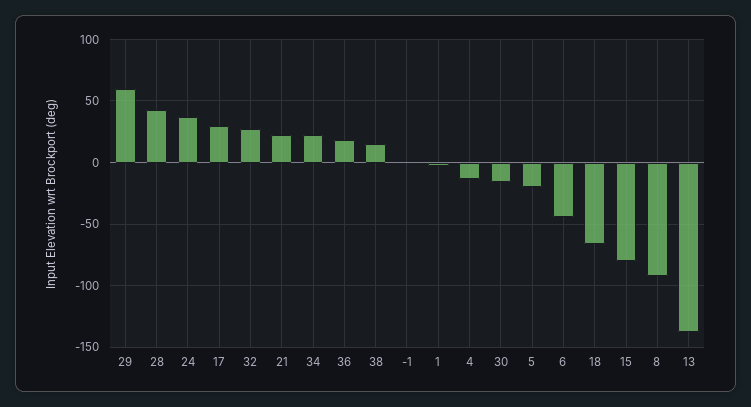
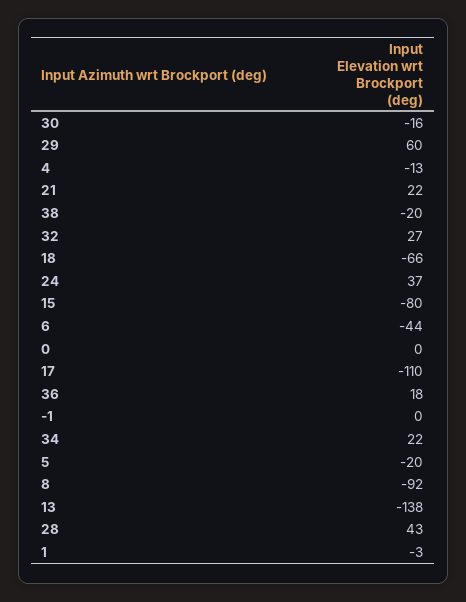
  {
    "29": 60,
    "28": 43,
    "24": 37,
-   "17": 30,
+   "17": -110,
    "32": 27,
    "21": 22,
    "34": 22,
    "36": 18,
-   "38": 15,
+   "38": -20,
    "-1": 0,
    "1": -3,
    "4": -13,
    "30": -16,
    "5": -20,
    "6": -44,
    "18": -66,
    "15": -80,
    "8": -92,
-   "13": -138
+   "13": -138,
+   "0": 0
  }

